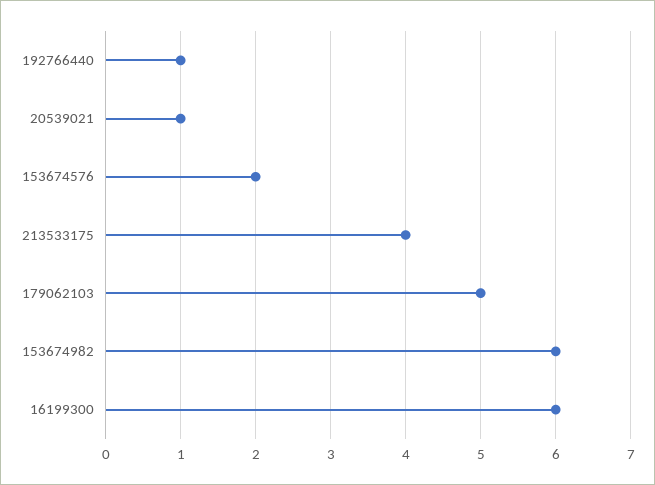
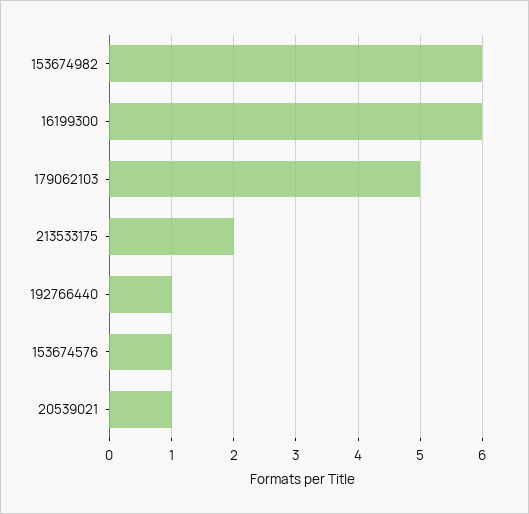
  {
    "192766440": 1,
    "20539021": 1,
-   "153674576": 2,
+   "153674576": 1,
-   "213533175": 4,
+   "213533175": 2,
    "179062103": 5,
    "153674982": 6,
    "16199300": 6
  }

